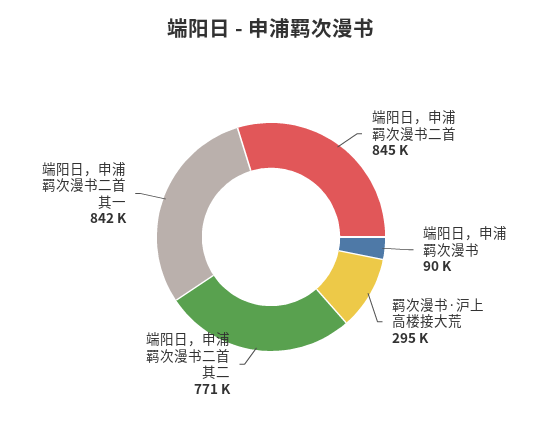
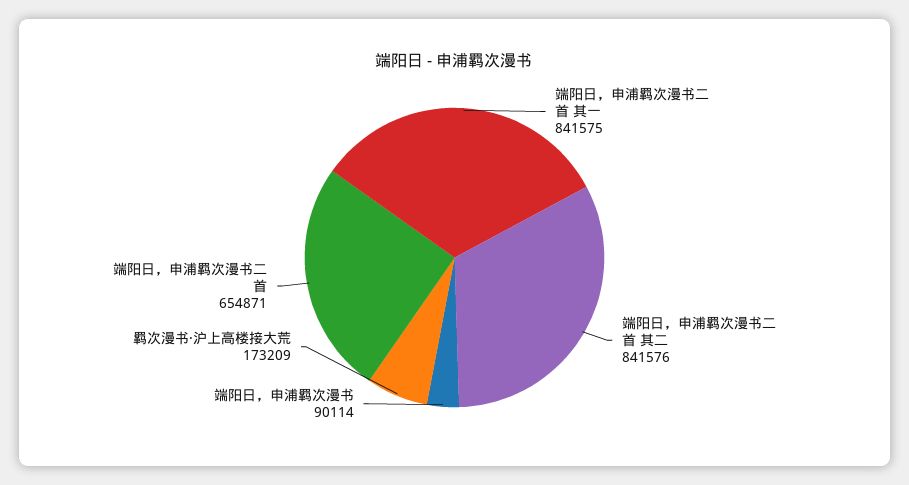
  {
-   "端阳日，申浦羁次漫书二首": 845000,
+   "端阳日，申浦羁次漫书二首": 654871,
    "端阳日，申浦羁次漫书": 90114,
-   "羁次漫书·沪上高楼接大荒": 295000,
+   "羁次漫书·沪上高楼接大荒": 173209,
-   "端阳日，申浦羁次漫书二首 其二": 771000,
+   "端阳日，申浦羁次漫书二首 其二": 841576,
    "端阳日，申浦羁次漫书二首 其一": 841575
  }

